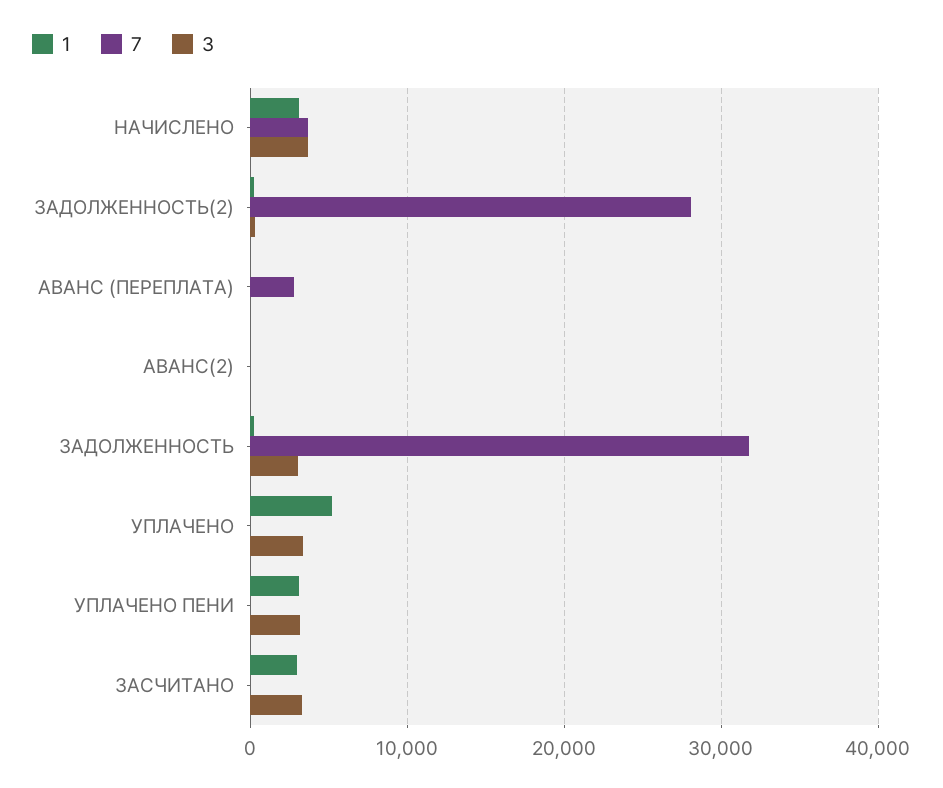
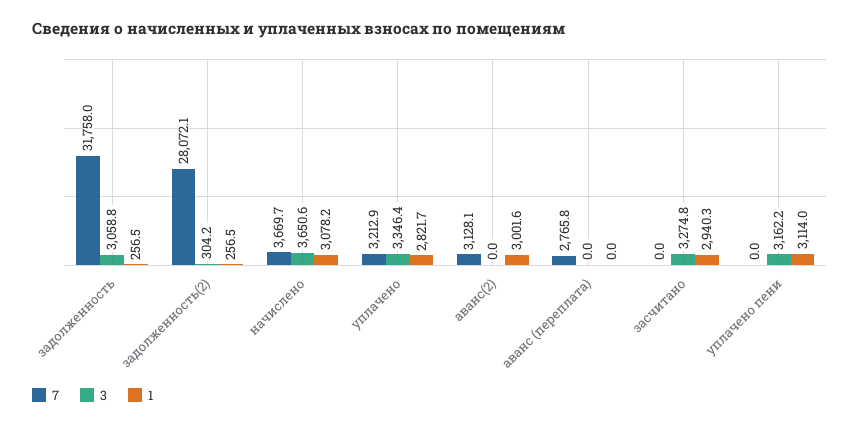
  {
    "1": {
      "НАЧИСЛЕНО": 3078.2,
      "ЗАДОЛЖЕННОСТЬ(2)": 256.5,
      "АВАНС (ПЕРЕПЛАТА)": 0,
-     "АВАНС(2)": 0,
+     "АВАНС(2)": 3001.6,
      "ЗАДОЛЖЕННОСТЬ": 256.5,
-     "УПЛАЧЕНО": 5000,
+     "УПЛАЧЕНО": 2821.7,
      "УПЛАЧЕНО ПЕНИ": 3114,
      "ЗАСЧИТАНО": 2940.3
    },
    "7": {
      "НАЧИСЛЕНО": 3669.7,
      "ЗАДОЛЖЕННОСТЬ(2)": 28072.1,
      "АВАНС (ПЕРЕПЛАТА)": 2765.8,
-     "АВАНС(2)": 0,
+     "АВАНС(2)": 3128.1,
      "ЗАДОЛЖЕННОСТЬ": 31758,
-     "УПЛАЧЕНО": 0,
+     "УПЛАЧЕНО": 3212.9,
      "УПЛАЧЕНО ПЕНИ": 0,
      "ЗАСЧИТАНО": 0
    },
    "3": {
      "НАЧИСЛЕНО": 3650.6,
      "ЗАДОЛЖЕННОСТЬ(2)": 304.2,
      "АВАНС (ПЕРЕПЛАТА)": 0,
      "АВАНС(2)": 0,
      "ЗАДОЛЖЕННОСТЬ": 3058.8,
      "УПЛАЧЕНО": 3346.4,
      "УПЛАЧЕНО ПЕНИ": 3162.2,
      "ЗАСЧИТАНО": 3274.8
    }
  }

